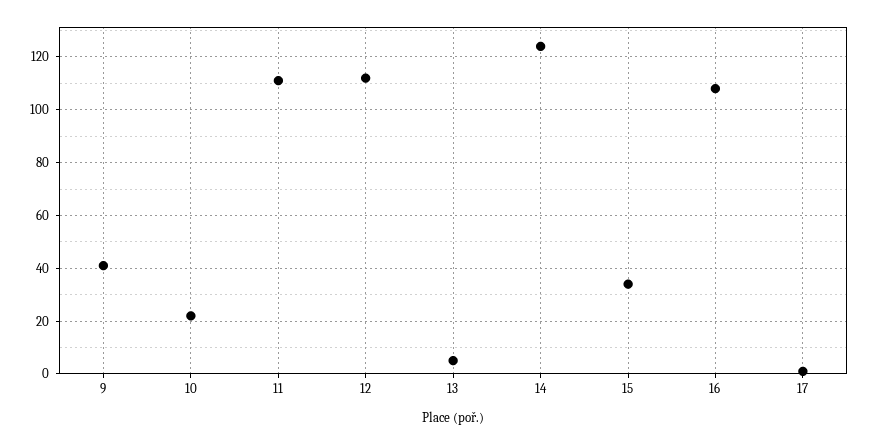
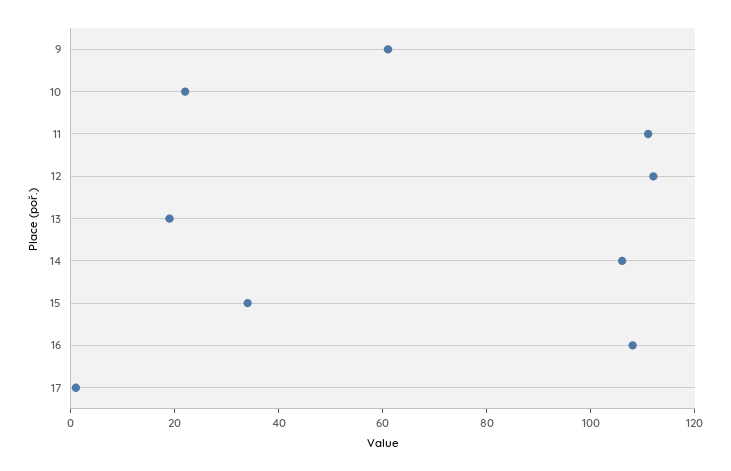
  {
-   "9": 40,
+   "9": 60,
    "10": 20,
    "11": 110,
    "12": 110,
-   "13": 5,
+   "13": 20,
-   "14": 125,
+   "14": 105,
    "15": 35,
    "16": 110,
    "17": 0
  }

